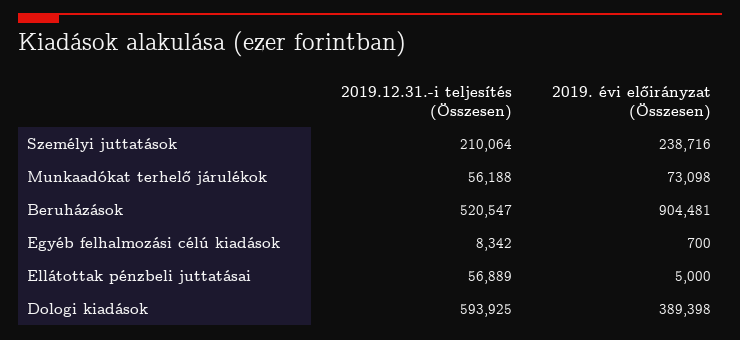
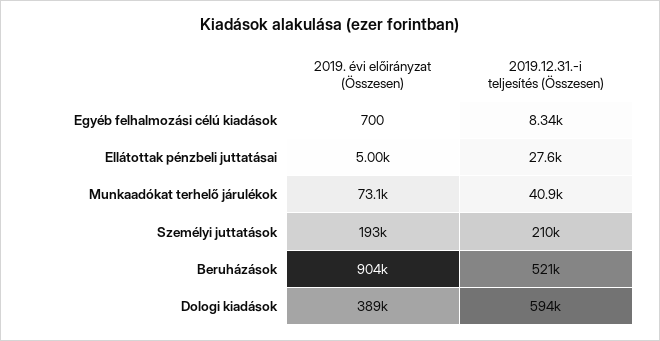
  {
    "2019.12.31.-i teljesítés (Összesen)": {
      "Személyi juttatások": 210064,
-     "Munkaadókat terhelő járulékok": 56188,
+     "Munkaadókat terhelő járulékok": 40900,
      "Beruházások": 520547,
      "Egyéb felhalmozási célú kiadások": 8342,
-     "Ellátottak pénzbeli juttatásai": 56889,
+     "Ellátottak pénzbeli juttatásai": 27600,
      "Dologi kiadások": 593925
    },
    "2019. évi előirányzat (Összesen)": {
-     "Személyi juttatások": 238716,
+     "Személyi juttatások": 193000,
      "Munkaadókat terhelő járulékok": 73098,
      "Beruházások": 904481,
      "Egyéb felhalmozási célú kiadások": 700,
      "Ellátottak pénzbeli juttatásai": 5000,
      "Dologi kiadások": 389398
    }
  }

